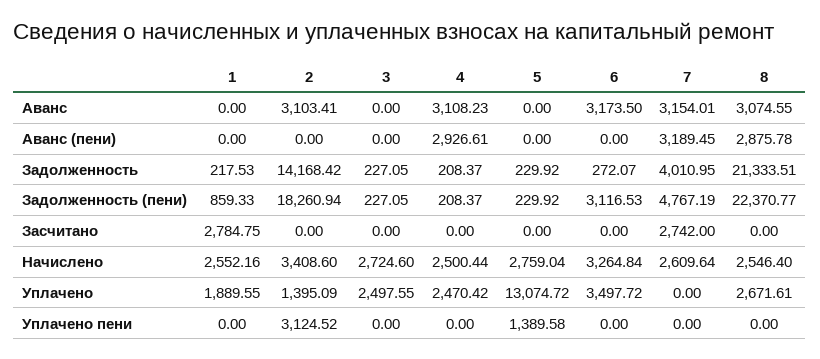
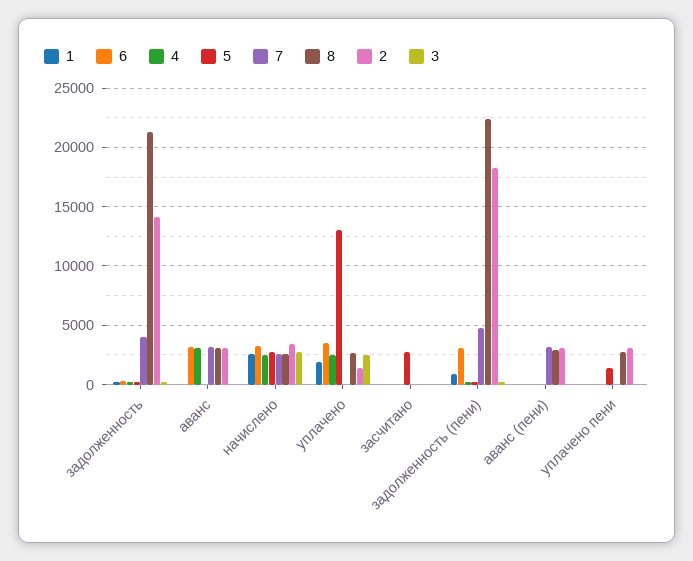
  {
    "1": {
      "Аванс": 0,
      "Аванс (пени)": 0,
      "Задолженность": 217.53,
      "Задолженность (пени)": 859.33,
-     "Засчитано": 2784.75,
+     "Засчитано": 0,
      "Начислено": 2552.16,
      "Уплачено": 1889.55,
      "Уплачено пени": 0
    },
    "2": {
      "Аванс": 3103.41,
-     "Аванс (пени)": 0,
+     "Аванс (пени)": 3000,
      "Задолженность": 14168.42,
      "Задолженность (пени)": 18260.94,
      "Засчитано": 0,
      "Начислено": 3408.6,
      "Уплачено": 1395.09,
      "Уплачено пени": 3124.52
    },
    "3": {
      "Аванс": 0,
      "Аванс (пени)": 0,
      "Задолженность": 227.05,
      "Задолженность (пени)": 227.05,
      "Засчитано": 0,
      "Начислено": 2724.6,
      "Уплачено": 2497.55,
      "Уплачено пени": 0
    },
    "4": {
      "Аванс": 3108.23,
-     "Аванс (пени)": 2926.61,
+     "Аванс (пени)": 0,
      "Задолженность": 208.37,
      "Задолженность (пени)": 208.37,
      "Засчитано": 0,
      "Начислено": 2500.44,
      "Уплачено": 2470.42,
      "Уплачено пени": 0
    },
    "5": {
      "Аванс": 0,
      "Аванс (пени)": 0,
      "Задолженность": 229.92,
      "Задолженность (пени)": 229.92,
-     "Засчитано": 0,
+     "Засчитано": 3000,
      "Начислено": 2759.04,
      "Уплачено": 13074.72,
      "Уплачено пени": 1389.58
    },
    "6": {
      "Аванс": 3173.5,
      "Аванс (пени)": 0,
      "Задолженность": 272.07,
      "Задолженность (пени)": 3116.53,
      "Засчитано": 0,
      "Начислено": 3264.84,
      "Уплачено": 3497.72,
      "Уплачено пени": 0
    },
    "7": {
      "Аванс": 3154.01,
      "Аванс (пени)": 3189.45,
      "Задолженность": 4010.95,
      "Задолженность (пени)": 4767.19,
-     "Засчитано": 2742,
+     "Засчитано": 0,
      "Начислено": 2609.64,
      "Уплачено": 0,
      "Уплачено пени": 0
    },
    "8": {
      "Аванс": 3074.55,
      "Аванс (пени)": 2875.78,
      "Задолженность": 21333.51,
      "Задолженность (пени)": 22370.77,
      "Засчитано": 0,
      "Начислено": 2546.4,
      "Уплачено": 2671.61,
-     "Уплачено пени": 0
+     "Уплачено пени": 3000
    }
  }

